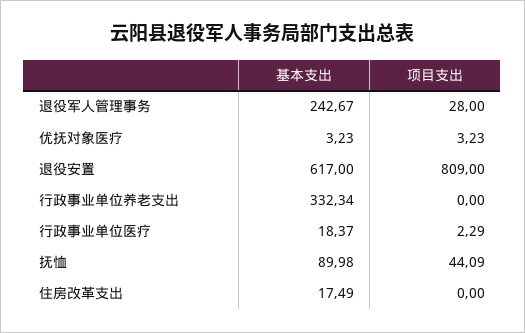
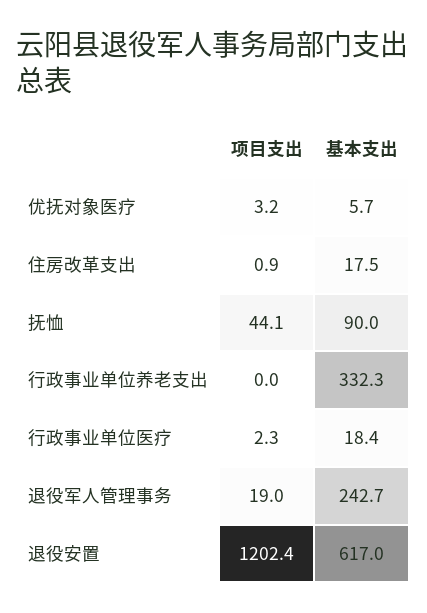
  {
    "基本支出": {
      "退役军人管理事务": 242.67,
-     "优抚对象医疗": 3.23,
+     "优抚对象医疗": 5.7,
      "退役安置": 617,
      "行政事业单位养老支出": 332.34,
      "行政事业单位医疗": 18.37,
      "抚恤": 89.98,
      "住房改革支出": 17.49
    },
    "项目支出": {
-     "退役军人管理事务": 28,
+     "退役军人管理事务": 19,
      "优抚对象医疗": 3.23,
-     "退役安置": 809,
+     "退役安置": 1202.4,
      "行政事业单位养老支出": 0,
      "行政事业单位医疗": 2.29,
      "抚恤": 44.09,
-     "住房改革支出": 0
+     "住房改革支出": 0.9
    }
  }

